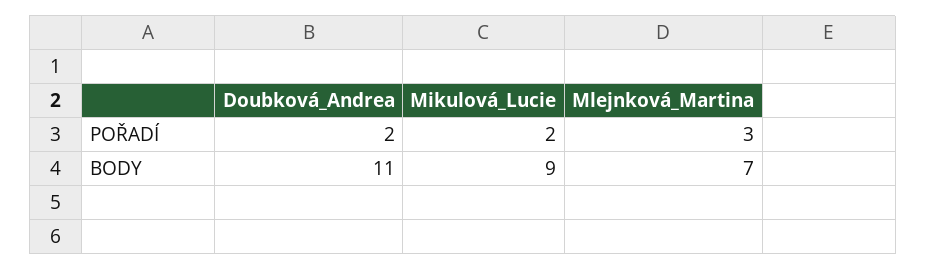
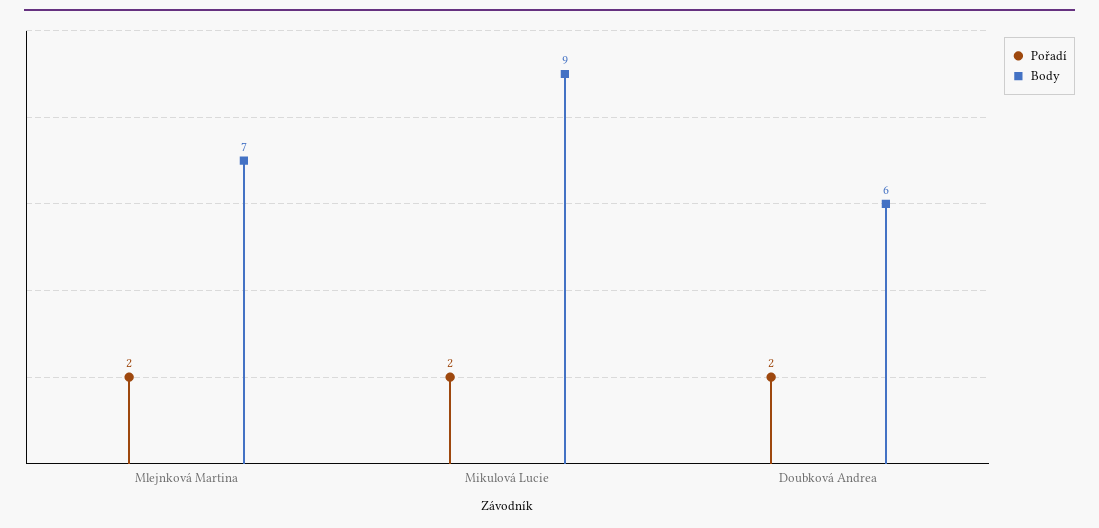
  {
    "POŘADÍ": {
      "Doubková_Andrea": 2,
      "Mikulová_Lucie": 2,
-     "Mlejnková_Martina": 3
+     "Mlejnková_Martina": 2
    },
    "BODY": {
-     "Doubková_Andrea": 11,
+     "Doubková_Andrea": 6,
      "Mikulová_Lucie": 9,
      "Mlejnková_Martina": 7
    }
  }

